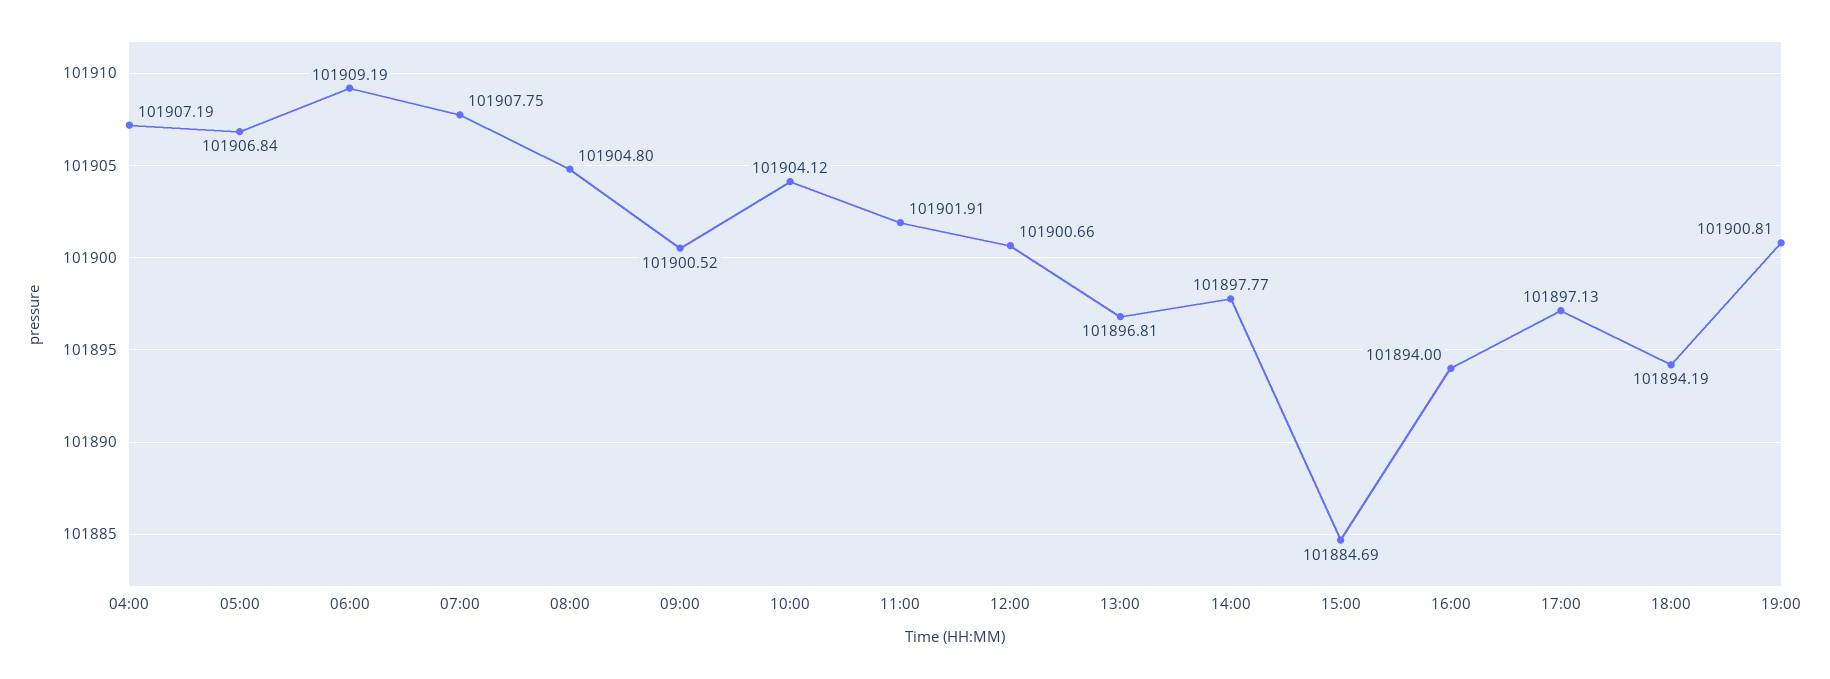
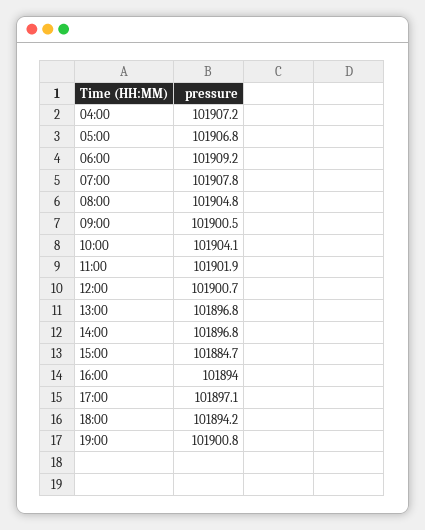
  {
    "04:00": 101907.19,
    "05:00": 101906.84,
    "06:00": 101909.19,
    "07:00": 101907.75,
    "08:00": 101904.8,
    "09:00": 101900.52,
    "10:00": 101904.12,
    "11:00": 101901.91,
    "12:00": 101900.66,
    "13:00": 101896.81,
-   "14:00": 101897.77,
+   "14:00": 101896.8,
    "15:00": 101884.69,
    "16:00": 101894,
    "17:00": 101897.13,
    "18:00": 101894.19,
    "19:00": 101900.81
  }

